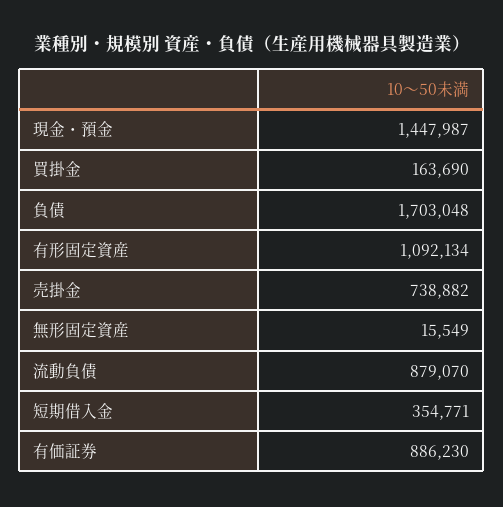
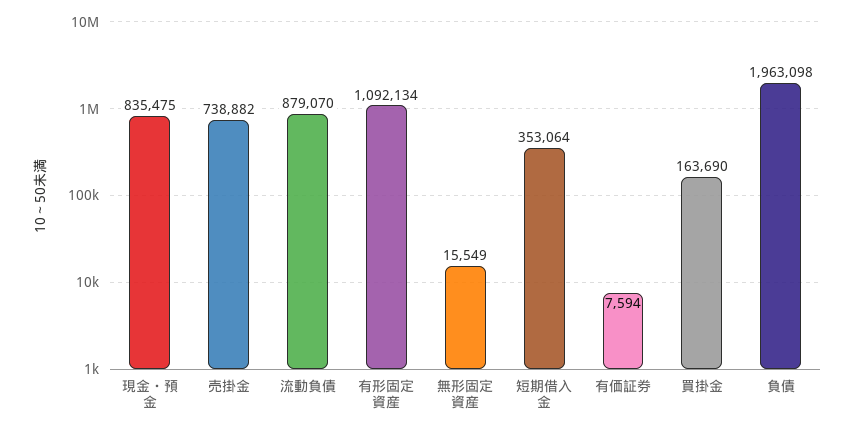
  {
-   "現金・預金": 1447987,
+   "現金・預金": 835475,
    "買掛金": 163690,
-   "負債": 1703048,
+   "負債": 1963098,
    "有形固定資産": 1092134,
    "売掛金": 738882,
    "無形固定資産": 15549,
    "流動負債": 879070,
-   "短期借入金": 354771,
+   "短期借入金": 353064,
-   "有価証券": 886230
+   "有価証券": 7594
  }

